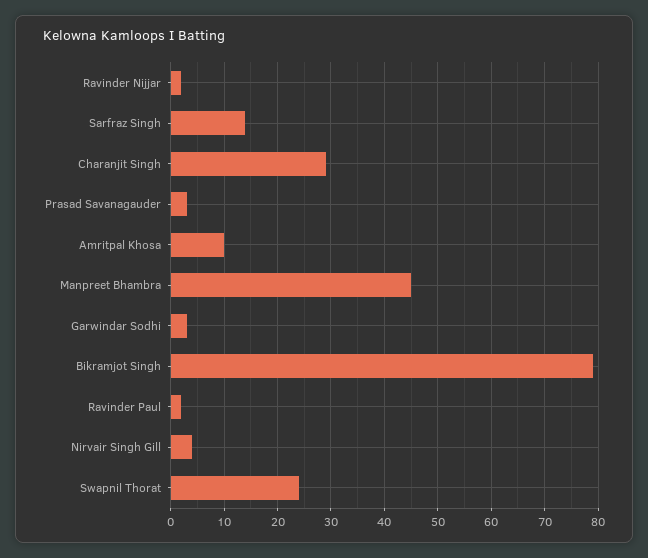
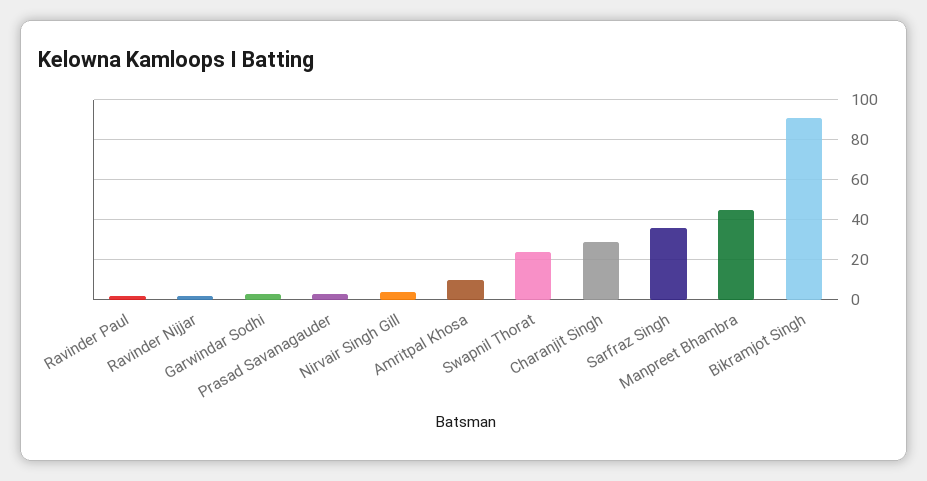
  {
    "Ravinder Nijjar": 0,
-   "Sarfraz Singh": 15,
+   "Sarfraz Singh": 35,
    "Charanjit Singh": 30,
    "Prasad Savanagauder": 5,
    "Amritpal Khosa": 10,
    "Manpreet Bhambra": 45,
    "Garwindar Sodhi": 5,
-   "Bikramjot Singh": 80,
+   "Bikramjot Singh": 90,
    "Ravinder Paul": 0,
    "Nirvair Singh Gill": 5,
    "Swapnil Thorat": 25
  }

